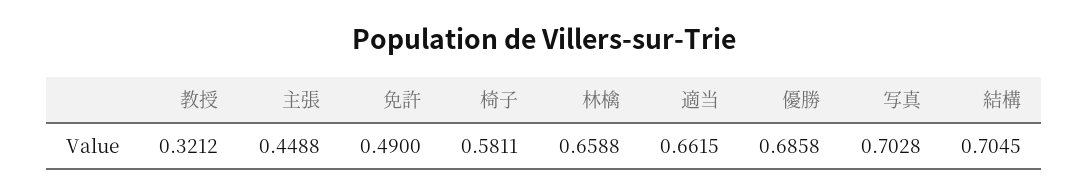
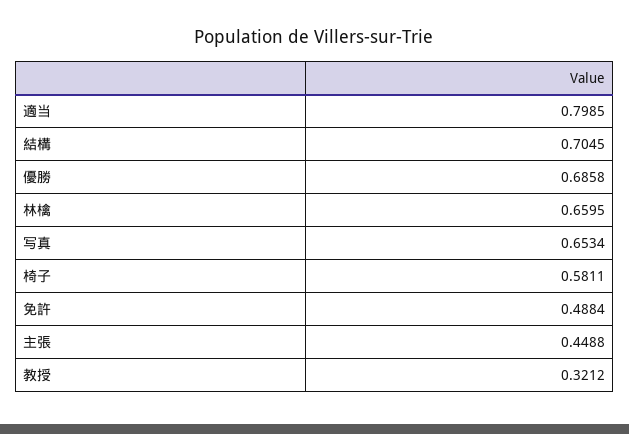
  {
    "教授": 0.3212,
    "主張": 0.4488,
-   "免許": 0.49,
+   "免許": 0.4884,
    "椅子": 0.5811,
-   "林檎": 0.6588,
+   "林檎": 0.6595,
-   "適当": 0.6615,
+   "適当": 0.7985,
    "優勝": 0.6858,
-   "写真": 0.7028,
+   "写真": 0.6534,
    "結構": 0.7045
  }

